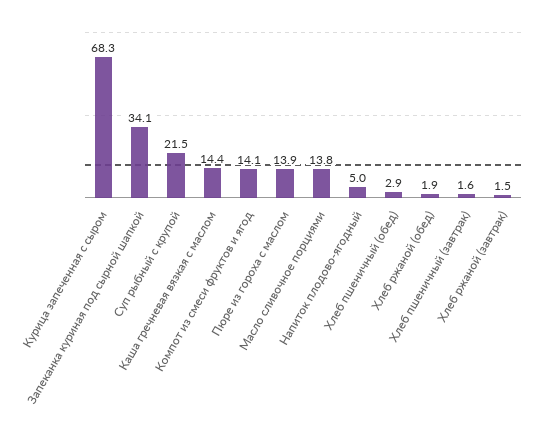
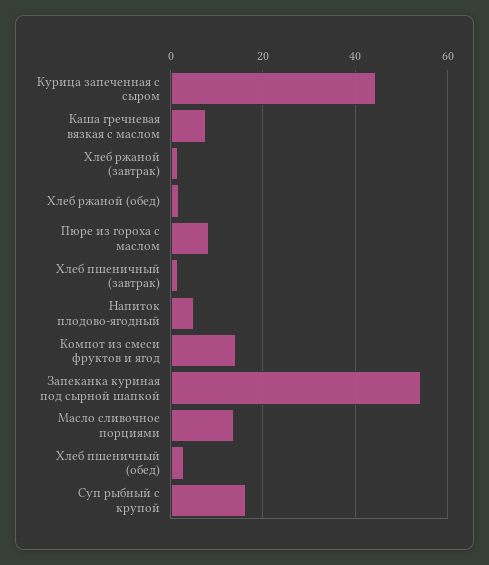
  {
-   "Курица запеченная с сыром": 68.3,
+   "Курица запеченная с сыром": 44,
-   "Запеканка куриная под сырной шапкой": 34.1,
+   "Запеканка куриная под сырной шапкой": 54,
-   "Суп рыбный с крупой": 21.5,
+   "Суп рыбный с крупой": 16,
-   "Каша гречневая вязкая с маслом": 14.4,
+   "Каша гречневая вязкая с маслом": 8,
    "Компот из смеси фруктов и ягод": 14.1,
-   "Пюре из гороха с маслом": 13.9,
+   "Пюре из гороха с маслом": 8,
    "Масло сливочное порциями": 13.8,
    "Напиток плодово-ягодный": 5,
    "Хлеб пшеничный (обед)": 2.9,
    "Хлеб ржаной (обед)": 1.9,
    "Хлеб пшеничный (завтрак)": 1.6,
    "Хлеб ржаной (завтрак)": 1.5
  }

